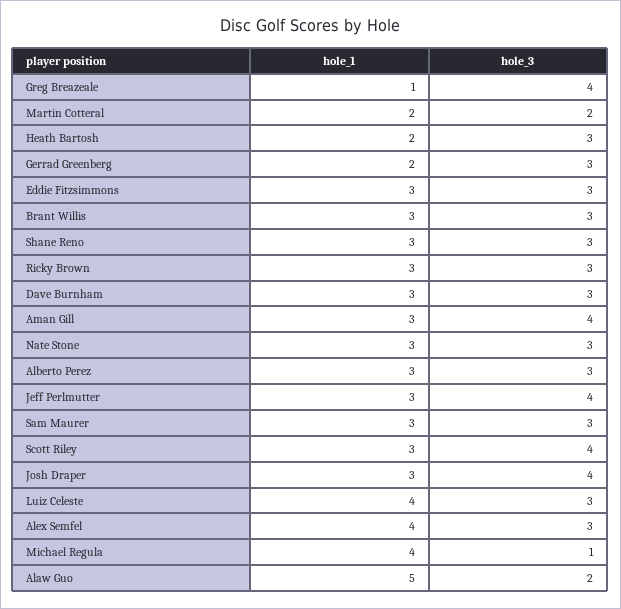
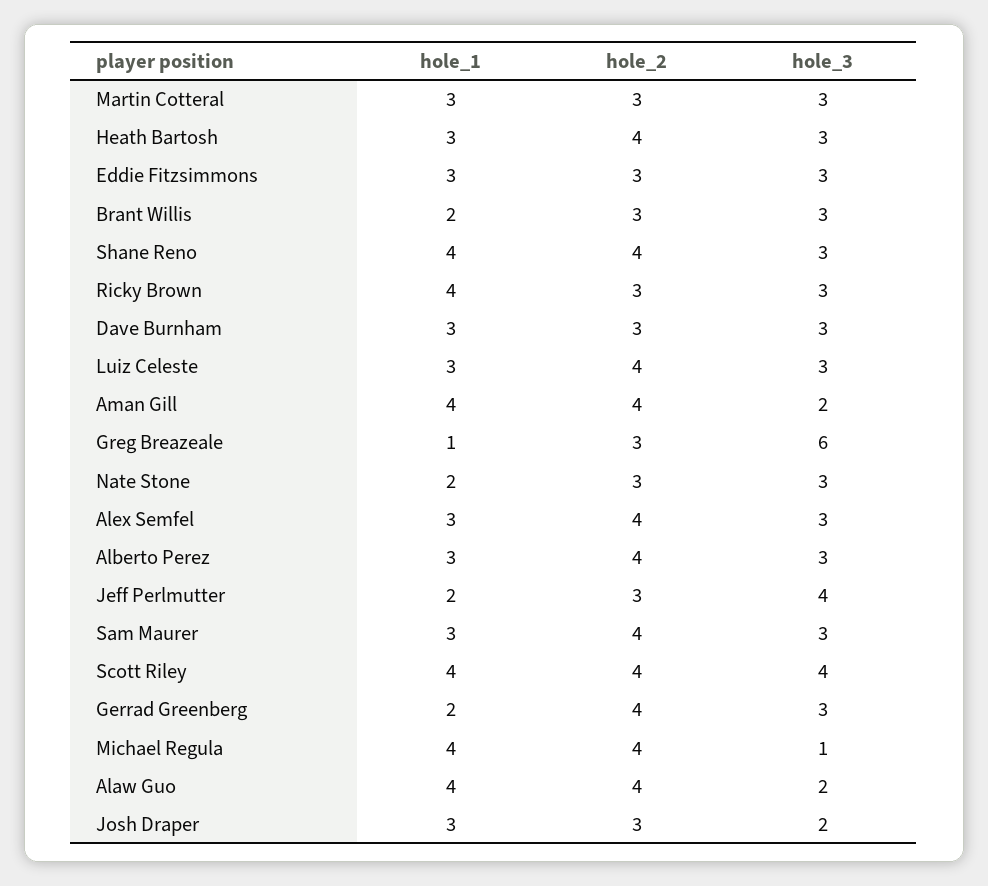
  {
    "hole_1": {
      "Greg Breazeale": 1,
-     "Martin Cotteral": 2,
+     "Martin Cotteral": 3,
-     "Heath Bartosh": 2,
+     "Heath Bartosh": 3,
      "Gerrad Greenberg": 2,
      "Eddie Fitzsimmons": 3,
-     "Brant Willis": 3,
+     "Brant Willis": 2,
-     "Shane Reno": 3,
+     "Shane Reno": 4,
-     "Ricky Brown": 3,
+     "Ricky Brown": 4,
      "Dave Burnham": 3,
-     "Aman Gill": 3,
+     "Aman Gill": 4,
-     "Nate Stone": 3,
+     "Nate Stone": 2,
      "Alberto Perez": 3,
-     "Jeff Perlmutter": 3,
+     "Jeff Perlmutter": 2,
      "Sam Maurer": 3,
-     "Scott Riley": 3,
+     "Scott Riley": 4,
      "Josh Draper": 3,
-     "Luiz Celeste": 4,
+     "Luiz Celeste": 3,
-     "Alex Semfel": 4,
+     "Alex Semfel": 3,
      "Michael Regula": 4,
-     "Alaw Guo": 5
+     "Alaw Guo": 4
    },
    "hole_3": {
-     "Greg Breazeale": 4,
+     "Greg Breazeale": 6,
-     "Martin Cotteral": 2,
+     "Martin Cotteral": 3,
      "Heath Bartosh": 3,
      "Gerrad Greenberg": 3,
      "Eddie Fitzsimmons": 3,
      "Brant Willis": 3,
      "Shane Reno": 3,
      "Ricky Brown": 3,
      "Dave Burnham": 3,
-     "Aman Gill": 4,
+     "Aman Gill": 2,
      "Nate Stone": 3,
      "Alberto Perez": 3,
      "Jeff Perlmutter": 4,
      "Sam Maurer": 3,
      "Scott Riley": 4,
-     "Josh Draper": 4,
+     "Josh Draper": 2,
      "Luiz Celeste": 3,
      "Alex Semfel": 3,
      "Michael Regula": 1,
      "Alaw Guo": 2
-   }
+   },
+   "hole_2": {
+     "Martin Cotteral": 3,
+     "Heath Bartosh": 4,
+     "Eddie Fitzsimmons": 3,
+     "Brant Willis": 3,
+     "Shane Reno": 4,
+     "Ricky Brown": 3,
+     "Dave Burnham": 3,
+     "Luiz Celeste": 4,
+     "Aman Gill": 4,
+     "Greg Breazeale": 3,
+     "Nate Stone": 3,
+     "Alex Semfel": 4,
+     "Alberto Perez": 4,
+     "Jeff Perlmutter": 3,
+     "Sam Maurer": 4,
+     "Scott Riley": 4,
+     "Gerrad Greenberg": 4,
+     "Michael Regula": 4,
+     "Alaw Guo": 4,
+     "Josh Draper": 3
+   }
  }

